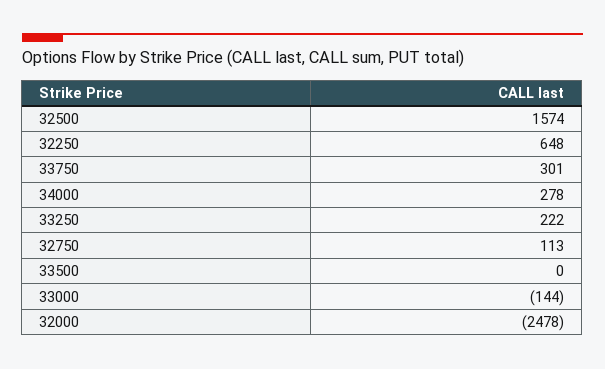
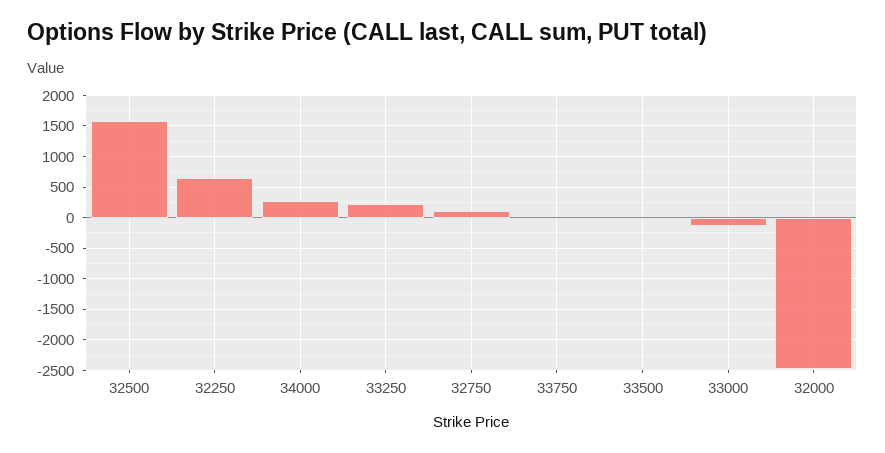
  {
    "32500": 1574,
    "32250": 648,
-   "33750": 301,
+   "33750": 0,
    "34000": 278,
    "33250": 222,
    "32750": 113,
    "33500": 0,
    "33000": -144,
    "32000": -2478
  }

